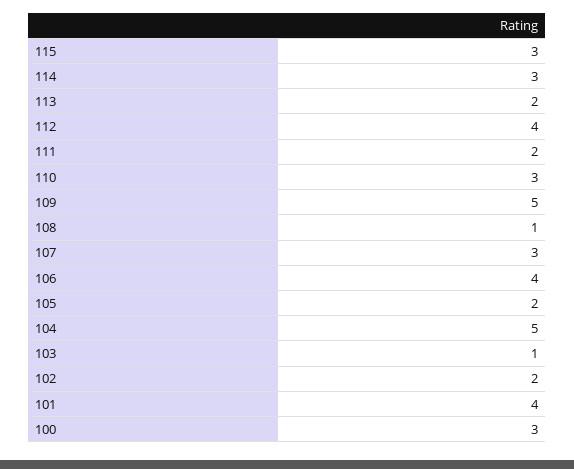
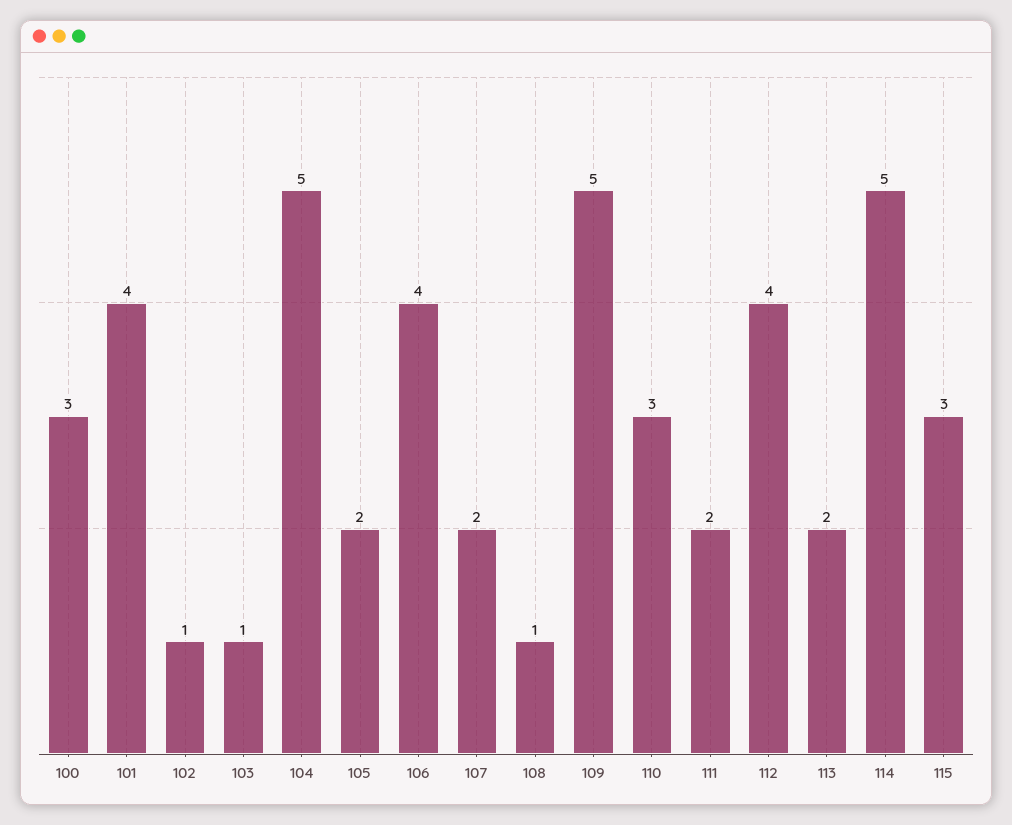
  {
    "115": 3,
-   "114": 3,
+   "114": 5,
    "113": 2,
    "112": 4,
    "111": 2,
    "110": 3,
    "109": 5,
    "108": 1,
-   "107": 3,
+   "107": 2,
    "106": 4,
    "105": 2,
    "104": 5,
    "103": 1,
-   "102": 2,
+   "102": 1,
    "101": 4,
    "100": 3
  }

